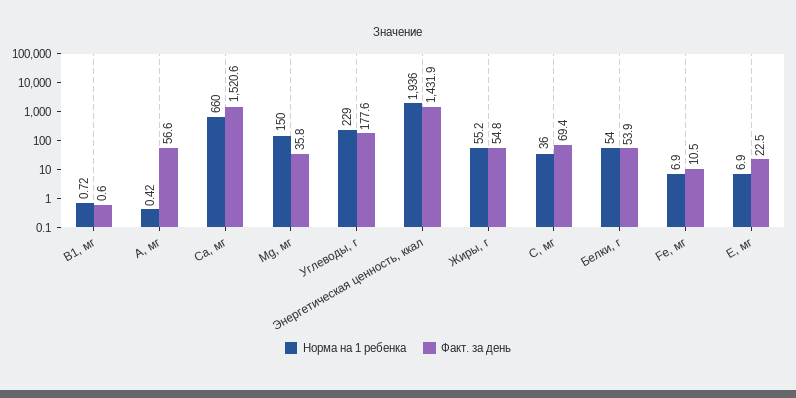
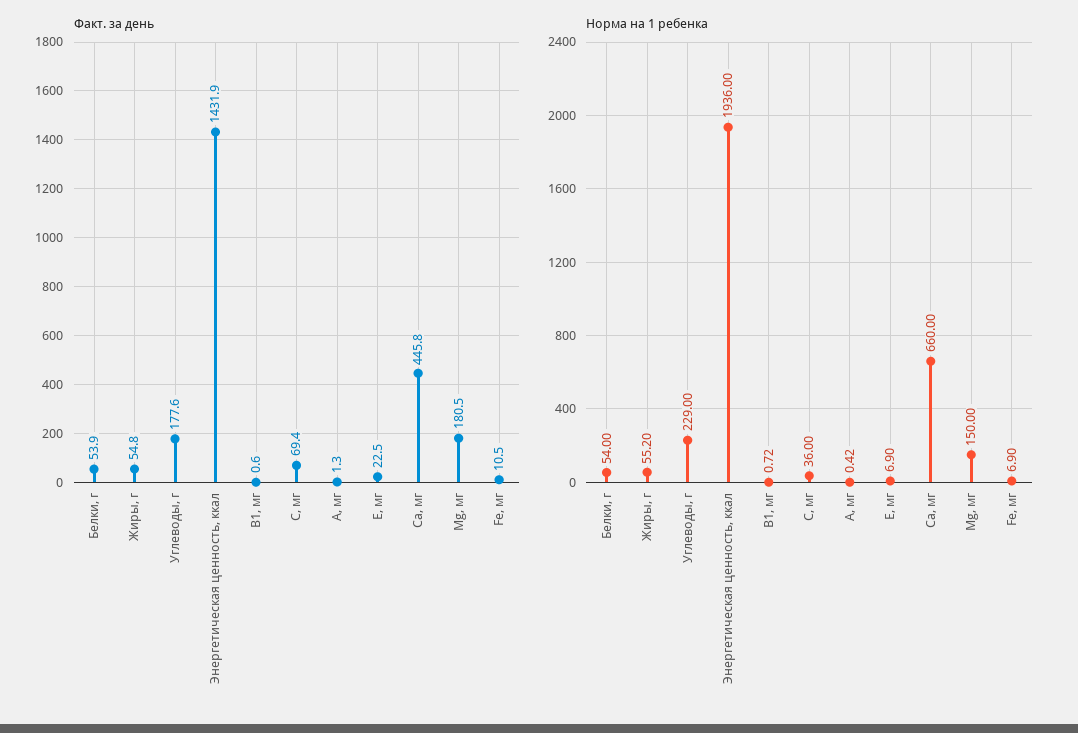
  {
    "Норма на 1 ребенка": {
      "В1, мг": 0.72,
      "А, мг": 0.42,
      "Са, мг": 660,
      "Mg, мг": 150,
      "Углеводы, г": 229,
      "Энергетическая ценность, ккал": 1936,
      "Жиры, г": 55.2,
      "С, мг": 36,
      "Белки, г": 54,
      "Fе, мг": 6.9,
      "E, мг": 6.9
    },
    "Факт. за день": {
      "В1, мг": 0.6,
-     "А, мг": 56.6,
+     "А, мг": 1.3,
-     "Са, мг": 1520.6,
+     "Са, мг": 445.8,
-     "Mg, мг": 35.8,
+     "Mg, мг": 180.5,
      "Углеводы, г": 177.6,
      "Энергетическая ценность, ккал": 1431.9,
      "Жиры, г": 54.8,
      "С, мг": 69.4,
      "Белки, г": 53.9,
      "Fе, мг": 10.5,
      "E, мг": 22.5
    }
  }

